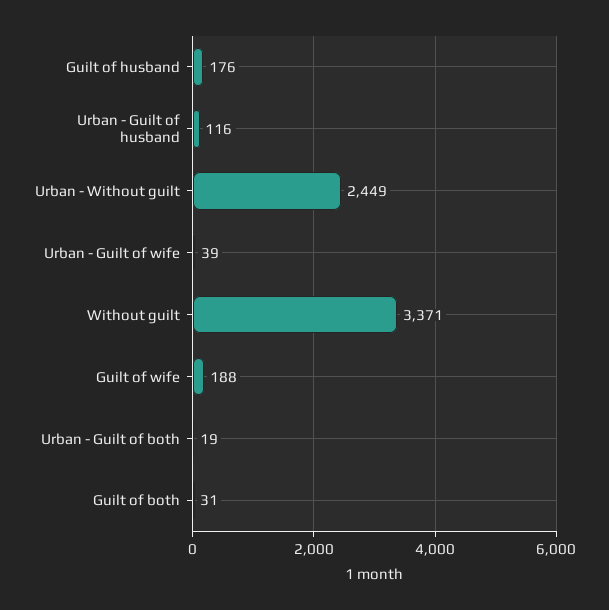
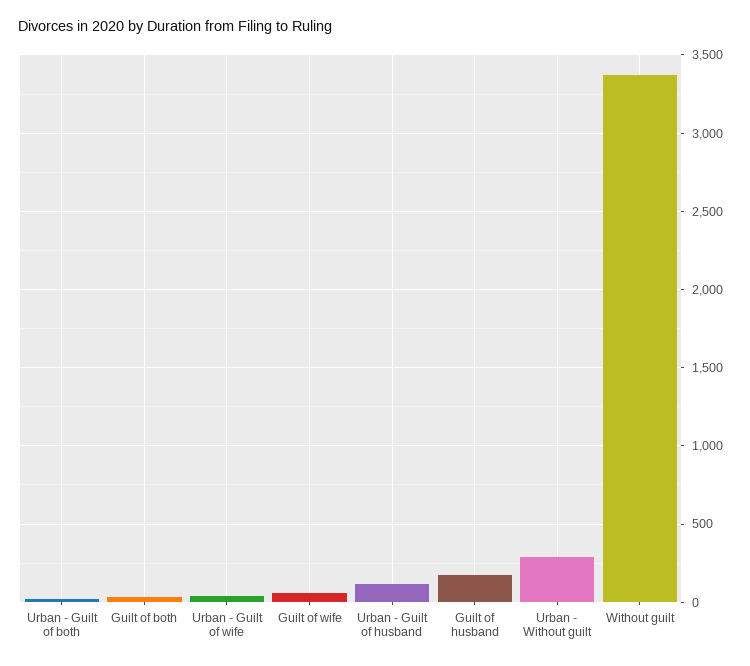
  {
    "Guilt of husband": 176,
    "Urban - Guilt of husband": 116,
-   "Urban - Without guilt": 2449,
+   "Urban - Without guilt": 300,
    "Urban - Guilt of wife": 39,
    "Without guilt": 3371,
-   "Guilt of wife": 188,
+   "Guilt of wife": 50,
    "Urban - Guilt of both": 19,
    "Guilt of both": 31
  }

